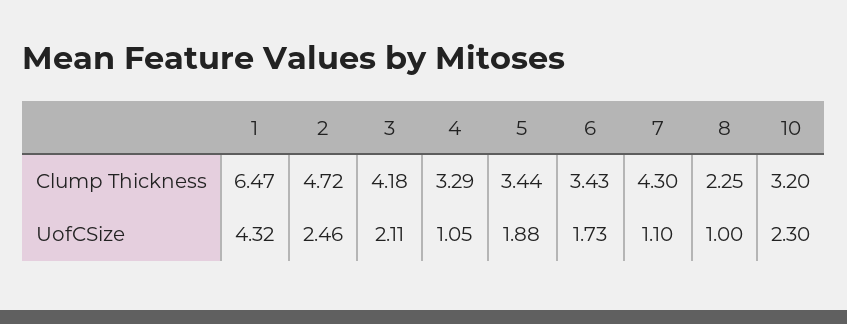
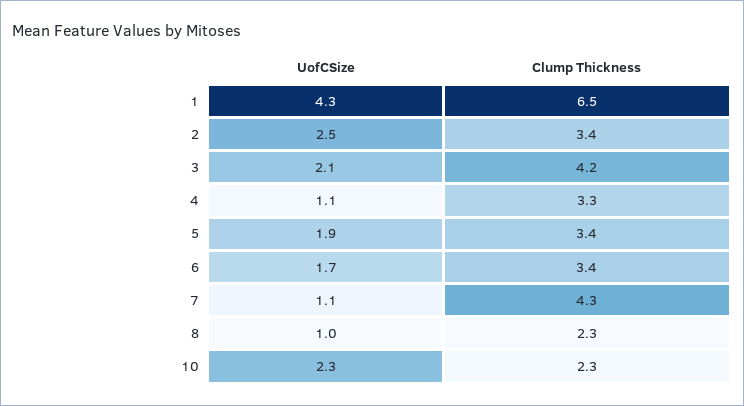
  {
    "1": {
      "Clump Thickness": 6.47,
      "UofCSize": 4.32
    },
    "2": {
-     "Clump Thickness": 4.72,
+     "Clump Thickness": 3.4,
      "UofCSize": 2.46
    },
    "3": {
      "Clump Thickness": 4.18,
      "UofCSize": 2.11
    },
    "4": {
      "Clump Thickness": 3.29,
      "UofCSize": 1.05
    },
    "5": {
      "Clump Thickness": 3.44,
      "UofCSize": 1.88
    },
    "6": {
      "Clump Thickness": 3.43,
      "UofCSize": 1.73
    },
    "7": {
      "Clump Thickness": 4.3,
      "UofCSize": 1.1
    },
    "8": {
      "Clump Thickness": 2.25,
      "UofCSize": 1
    },
    "10": {
-     "Clump Thickness": 3.2,
+     "Clump Thickness": 2.3,
      "UofCSize": 2.3
    }
  }

